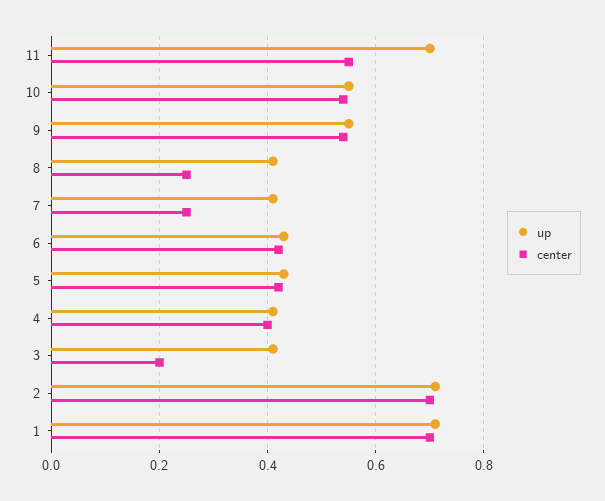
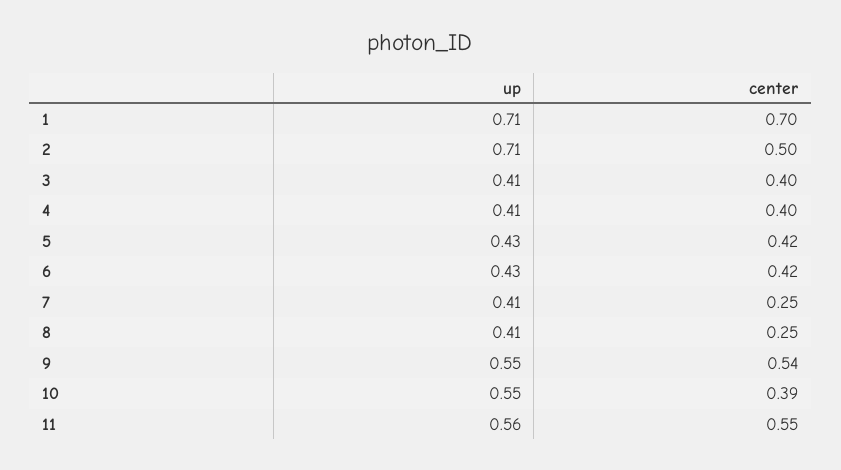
  {
    "up": {
-     "11": 0.7,
+     "11": 0.56,
      "10": 0.55,
      "9": 0.55,
      "8": 0.41,
      "7": 0.41,
      "6": 0.43,
      "5": 0.43,
      "4": 0.41,
      "3": 0.41,
      "2": 0.71,
      "1": 0.71
    },
    "center": {
      "11": 0.55,
-     "10": 0.55,
+     "10": 0.39,
      "9": 0.54,
      "8": 0.25,
      "7": 0.25,
      "6": 0.42,
      "5": 0.42,
      "4": 0.4,
-     "3": 0.2,
+     "3": 0.4,
-     "2": 0.7,
+     "2": 0.5,
      "1": 0.7
    }
  }

